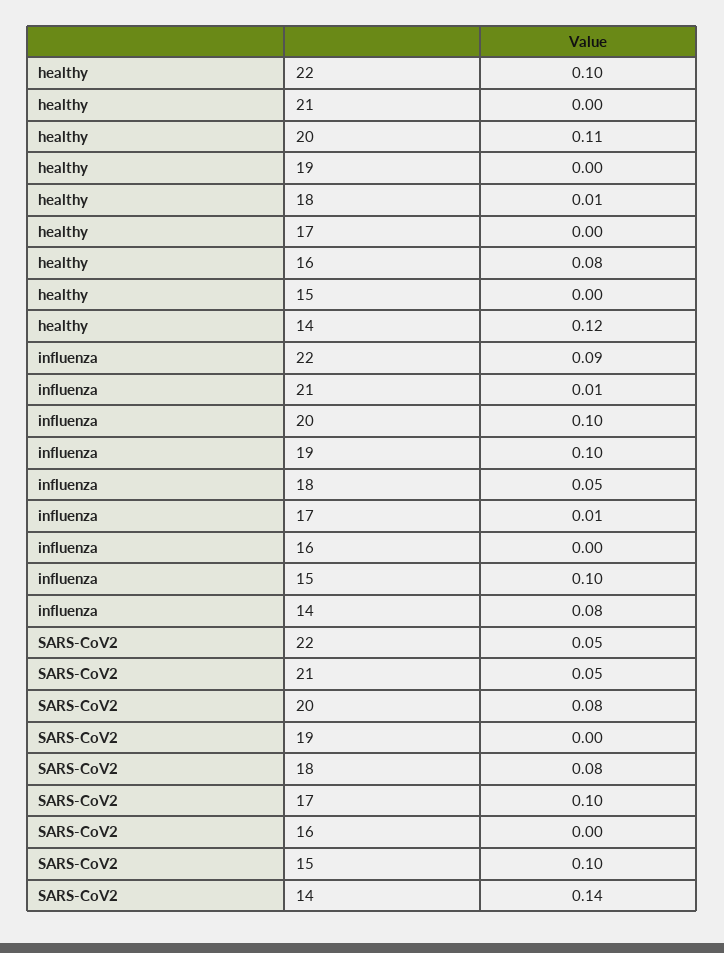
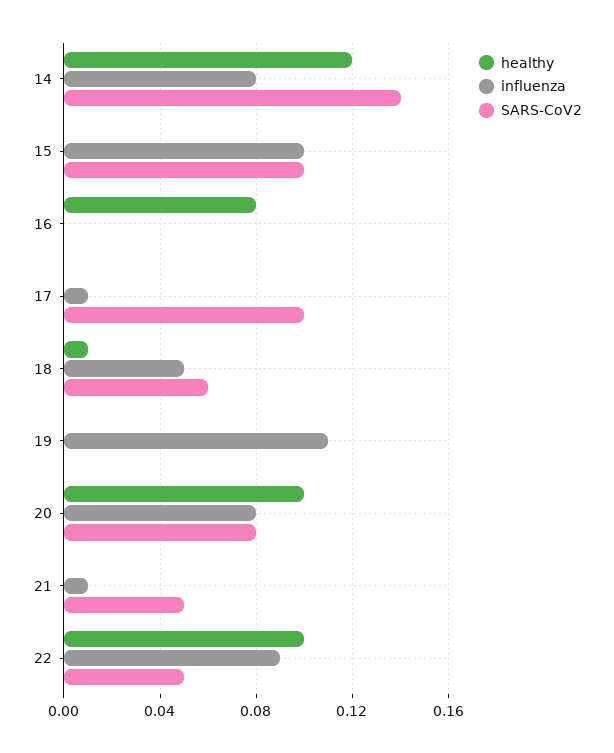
  {
    "healthy": {
      "22": 0.1,
      "21": 0,
-     "20": 0.11,
+     "20": 0.1,
      "19": 0,
      "18": 0.01,
      "17": 0,
      "16": 0.08,
      "15": 0,
      "14": 0.12
    },
    "influenza": {
      "22": 0.09,
      "21": 0.01,
-     "20": 0.1,
+     "20": 0.08,
-     "19": 0.1,
+     "19": 0.11,
      "18": 0.05,
      "17": 0.01,
      "16": 0,
      "15": 0.1,
      "14": 0.08
    },
    "SARS-CoV2": {
      "22": 0.05,
      "21": 0.05,
      "20": 0.08,
      "19": 0,
-     "18": 0.08,
+     "18": 0.06,
      "17": 0.1,
      "16": 0,
      "15": 0.1,
      "14": 0.14
    }
  }

